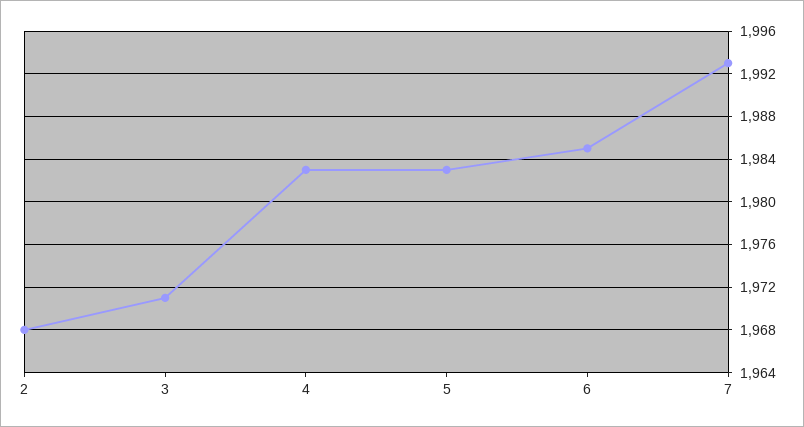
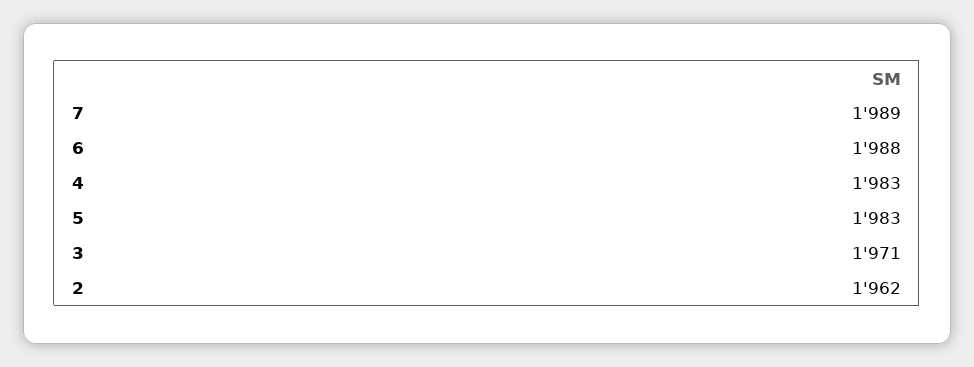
  {
-   "2": 1968,
+   "2": 1962,
    "3": 1971,
    "4": 1983,
    "5": 1983,
-   "6": 1985,
+   "6": 1988,
-   "7": 1993
+   "7": 1989
  }

